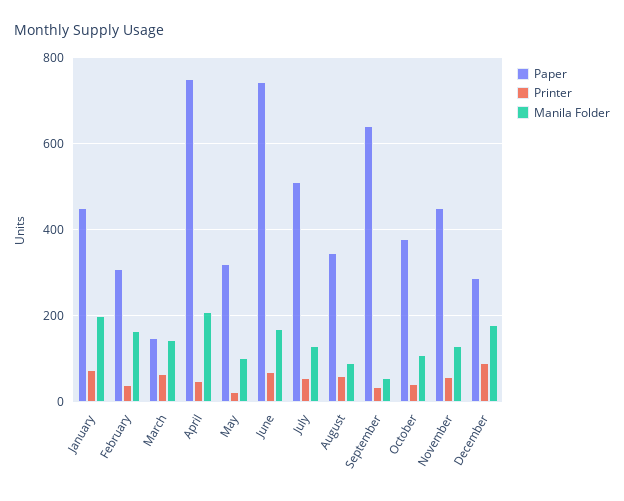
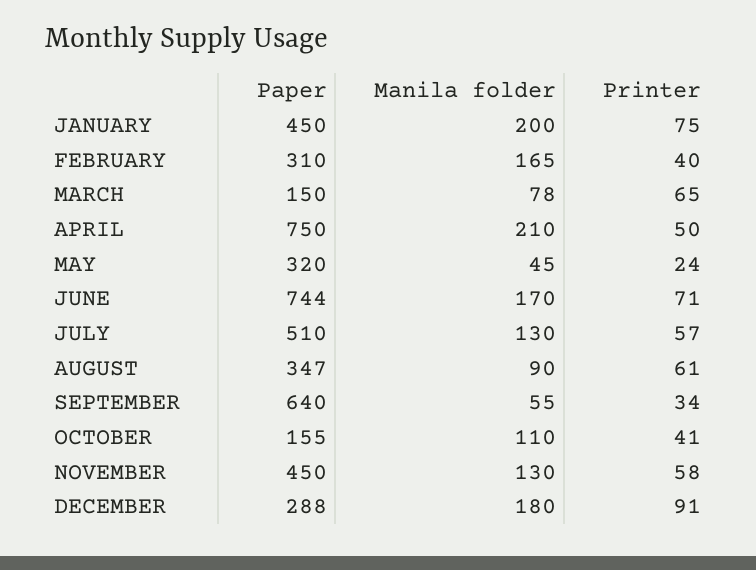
  {
    "Paper": {
      "January": 450,
      "February": 310,
      "March": 150,
      "April": 750,
      "May": 320,
      "June": 744,
      "July": 510,
      "August": 347,
      "September": 640,
-     "October": 380,
+     "October": 155,
      "November": 450,
      "December": 288
    },
    "Printer": {
      "January": 75,
      "February": 40,
      "March": 65,
      "April": 50,
      "May": 24,
      "June": 71,
      "July": 57,
      "August": 61,
      "September": 34,
      "October": 41,
      "November": 58,
      "December": 91
    },
    "Manila Folder": {
      "January": 200,
      "February": 165,
-     "March": 140,
+     "March": 78,
      "April": 210,
-     "May": 100,
+     "May": 45,
      "June": 170,
      "July": 130,
      "August": 90,
      "September": 55,
      "October": 110,
      "November": 130,
      "December": 180
    }
  }

